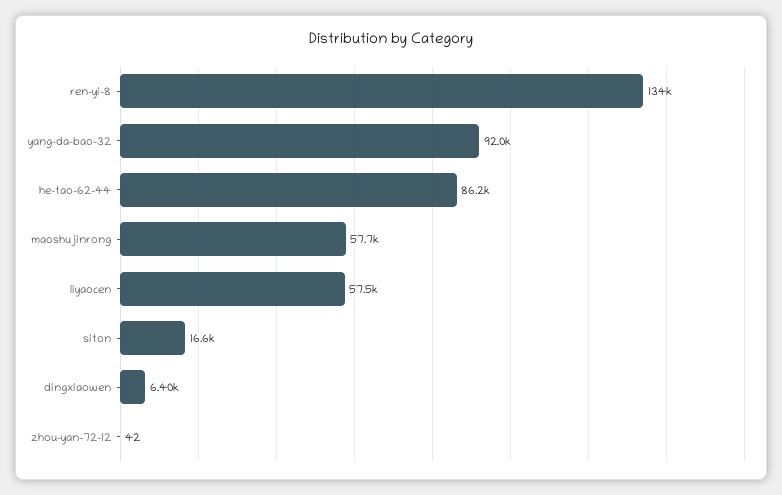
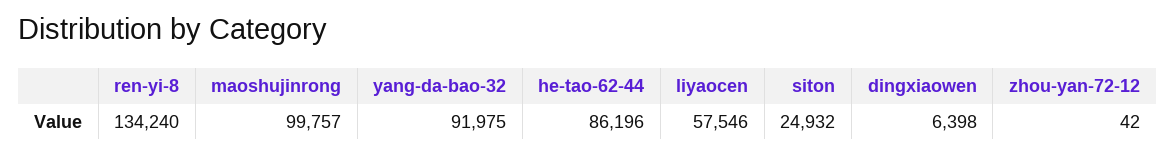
  {
    "ren-yi-8": 134240,
    "yang-da-bao-32": 91975,
    "he-tao-62-44": 86196,
-   "maoshujinrong": 57700,
+   "maoshujinrong": 99757,
    "liyaocen": 57546,
-   "siton": 16600,
+   "siton": 24932,
    "dingxiaowen": 6398,
    "zhou-yan-72-12": 42
  }

